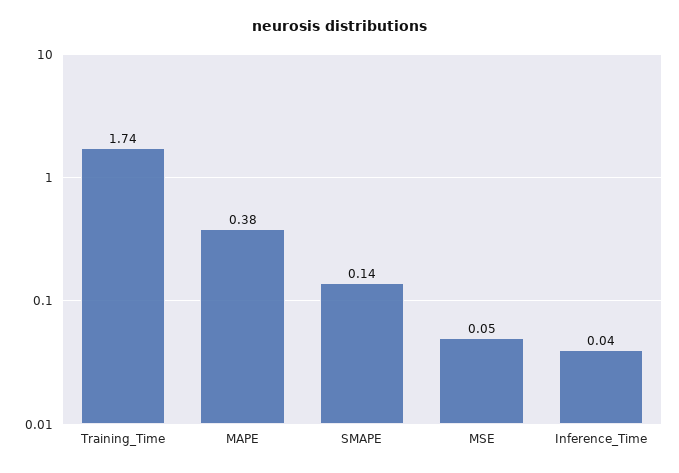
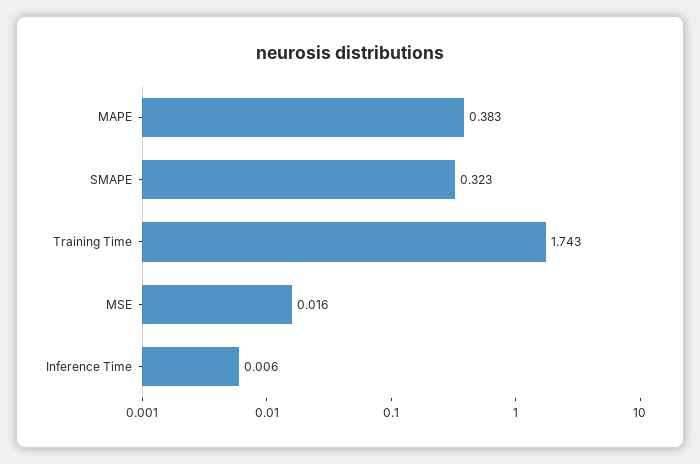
  {
    "Training_Time": 1.743,
    "MAPE": 0.383,
-   "SMAPE": 0.14,
+   "SMAPE": 0.323,
-   "MSE": 0.05,
+   "MSE": 0.016,
-   "Inference_Time": 0.04
+   "Inference_Time": 0.006
  }

